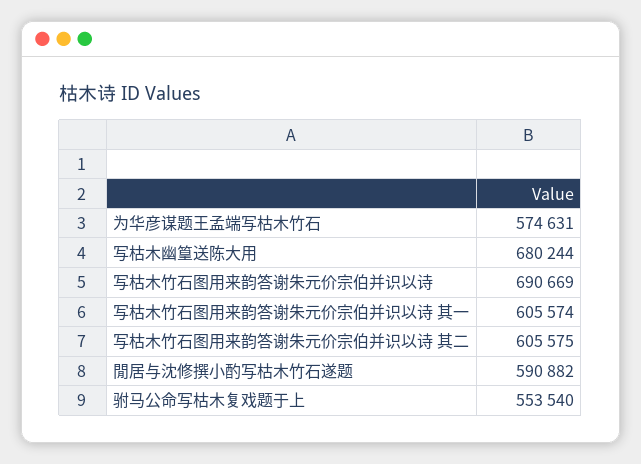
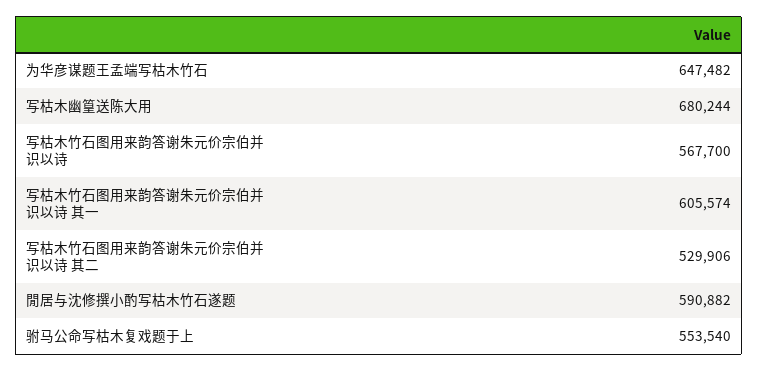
  {
-   "为华彦谋题王孟端写枯木竹石": 574631,
+   "为华彦谋题王孟端写枯木竹石": 647482,
    "写枯木幽篁送陈大用": 680244,
-   "写枯木竹石图用来韵答谢朱元价宗伯并识以诗": 690669,
+   "写枯木竹石图用来韵答谢朱元价宗伯并识以诗": 567700,
    "写枯木竹石图用来韵答谢朱元价宗伯并识以诗 其一": 605574,
-   "写枯木竹石图用来韵答谢朱元价宗伯并识以诗 其二": 605575,
+   "写枯木竹石图用来韵答谢朱元价宗伯并识以诗 其二": 529906,
    "閒居与沈修撰小酌写枯木竹石遂题": 590882,
    "驸马公命写枯木复戏题于上": 553540
  }

